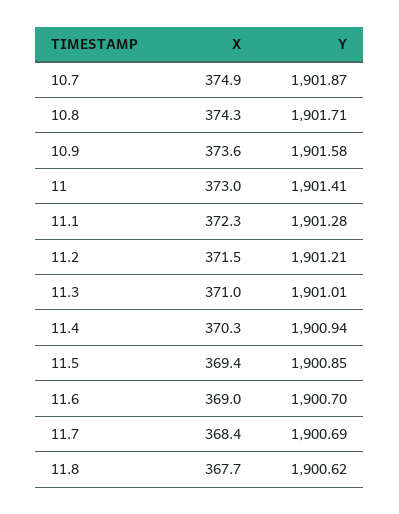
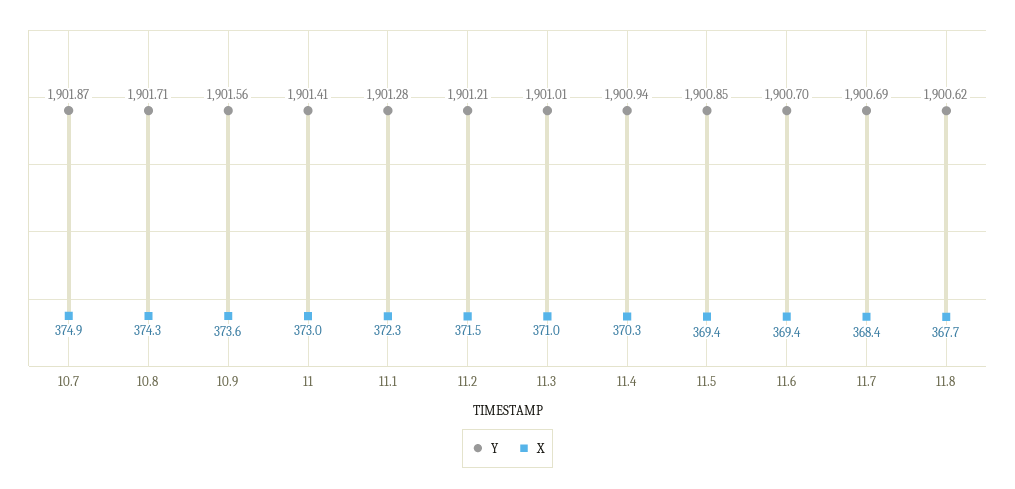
  {
    "X": {
      "10.7": 374.9,
      "10.8": 374.3,
      "10.9": 373.6,
      "11": 373,
      "11.1": 372.3,
      "11.2": 371.5,
      "11.3": 371,
      "11.4": 370.3,
      "11.5": 369.4,
-     "11.6": 369,
+     "11.6": 369.4,
      "11.7": 368.4,
      "11.8": 367.7
    },
    "Y": {
      "10.7": 1901.87,
      "10.8": 1901.71,
-     "10.9": 1901.58,
+     "10.9": 1901.56,
      "11": 1901.41,
      "11.1": 1901.28,
      "11.2": 1901.21,
      "11.3": 1901.01,
      "11.4": 1900.94,
      "11.5": 1900.85,
      "11.6": 1900.7,
      "11.7": 1900.69,
      "11.8": 1900.62
    }
  }

